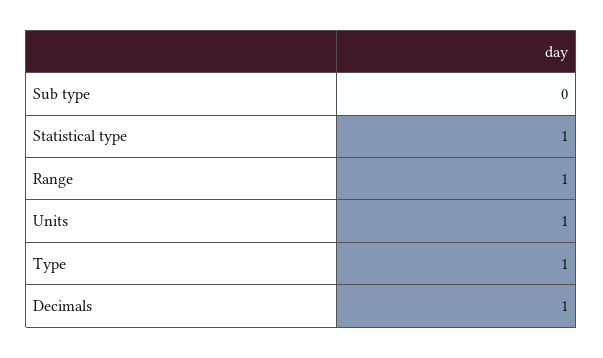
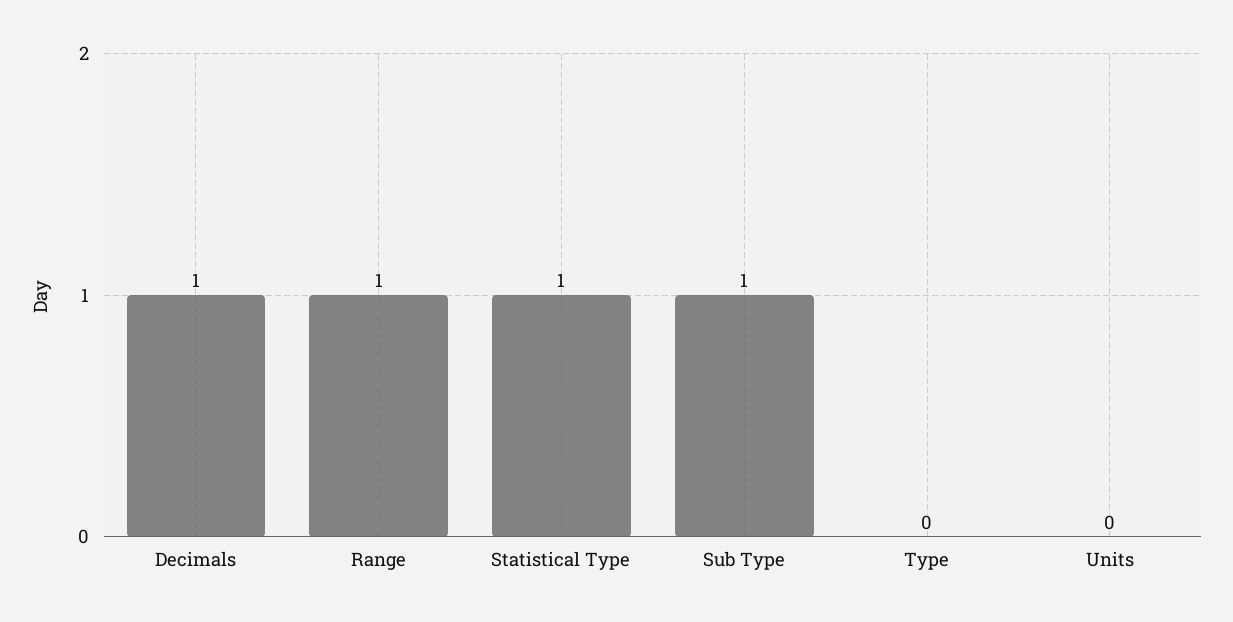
  {
-   "Sub type": 0,
+   "Sub type": 1,
    "Statistical type": 1,
    "Range": 1,
-   "Units": 1,
+   "Units": 0,
-   "Type": 1,
+   "Type": 0,
    "Decimals": 1
  }

